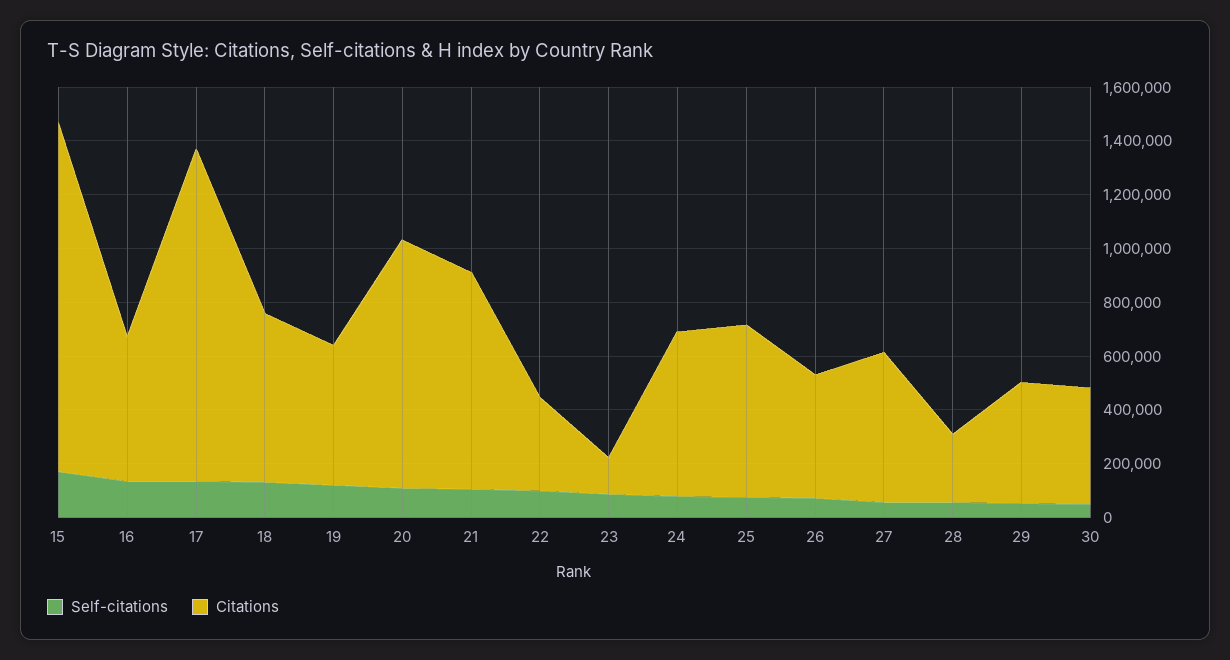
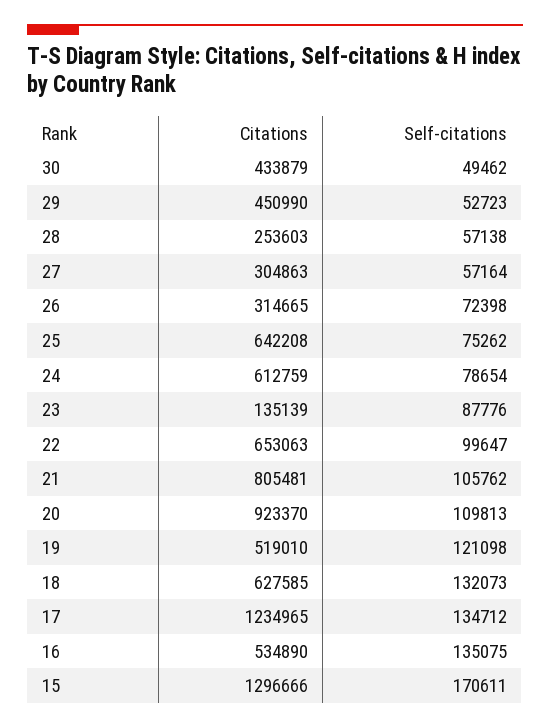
  {
    "Self-citations": {
      "15": 170611,
      "16": 135075,
      "17": 134712,
      "18": 132073,
      "19": 121098,
      "20": 109813,
      "21": 105762,
      "22": 99647,
      "23": 87776,
      "24": 78654,
      "25": 75262,
      "26": 72398,
      "27": 57164,
      "28": 57138,
      "29": 52723,
      "30": 49462
    },
    "Citations": {
      "15": 1296666,
      "16": 534890,
      "17": 1234965,
      "18": 627585,
      "19": 519010,
      "20": 923370,
      "21": 805481,
-     "22": 350000,
+     "22": 653063,
      "23": 135139,
      "24": 612759,
      "25": 642208,
-     "26": 450000,
+     "26": 314665,
-     "27": 550000,
+     "27": 304863,
      "28": 253603,
      "29": 450990,
      "30": 433879
    }
  }

